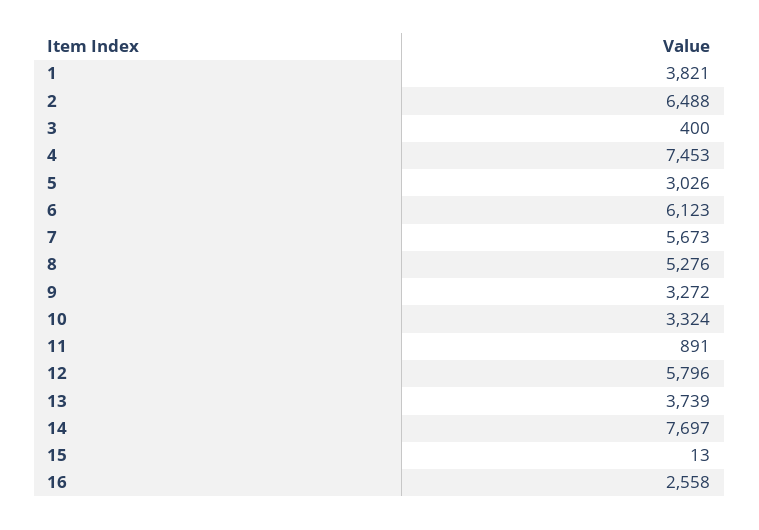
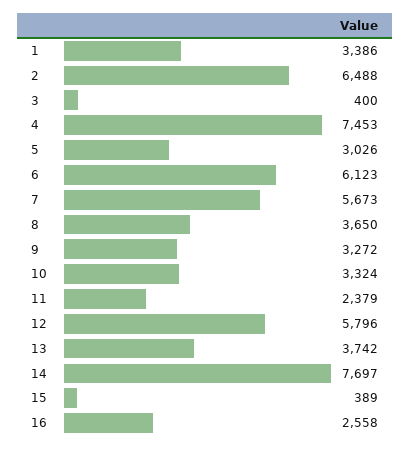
  {
-   "1": 3821,
+   "1": 3386,
    "2": 6488,
    "3": 400,
    "4": 7453,
    "5": 3026,
    "6": 6123,
    "7": 5673,
-   "8": 5276,
+   "8": 3650,
    "9": 3272,
    "10": 3324,
-   "11": 891,
+   "11": 2379,
    "12": 5796,
-   "13": 3739,
+   "13": 3742,
    "14": 7697,
-   "15": 13,
+   "15": 389,
    "16": 2558
  }

